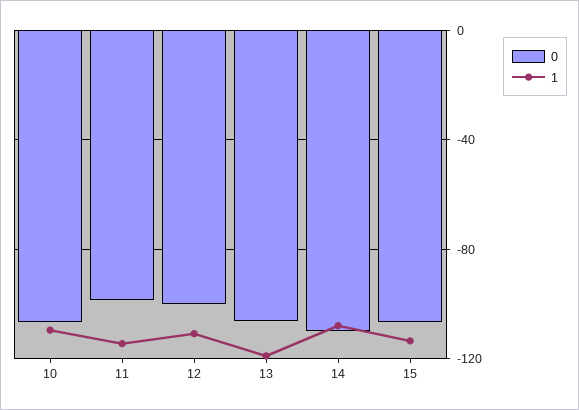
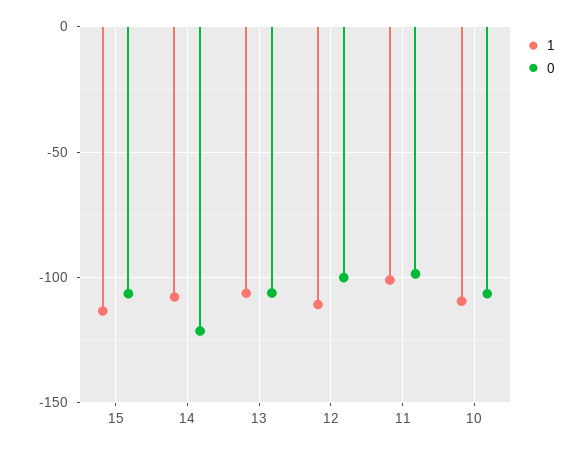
  {
    "0": {
      "10": -105,
      "11": -100,
      "12": -100,
      "13": -105,
-     "14": -110,
+     "14": -120,
      "15": -105
    },
    "1": {
      "10": -110,
-     "11": -115,
+     "11": -100,
      "12": -110,
-     "13": -120,
+     "13": -105,
      "14": -110,
      "15": -115
    }
  }

